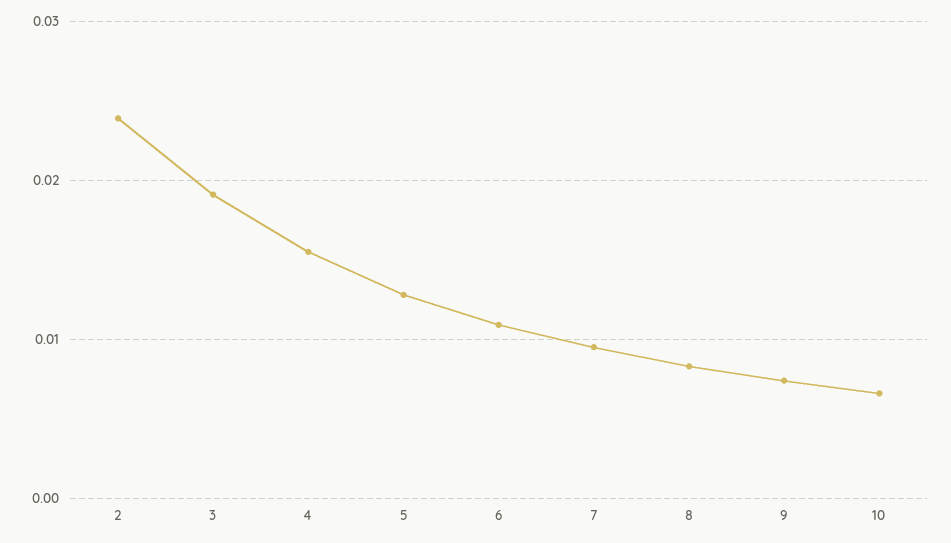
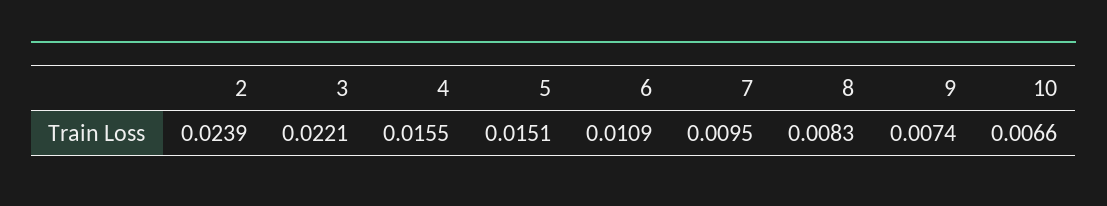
  {
    "2": 0.0239,
-   "3": 0.019,
+   "3": 0.0221,
    "4": 0.0155,
-   "5": 0.013,
+   "5": 0.0151,
    "6": 0.0109,
    "7": 0.0095,
    "8": 0.0083,
    "9": 0.0074,
    "10": 0.0066
  }

